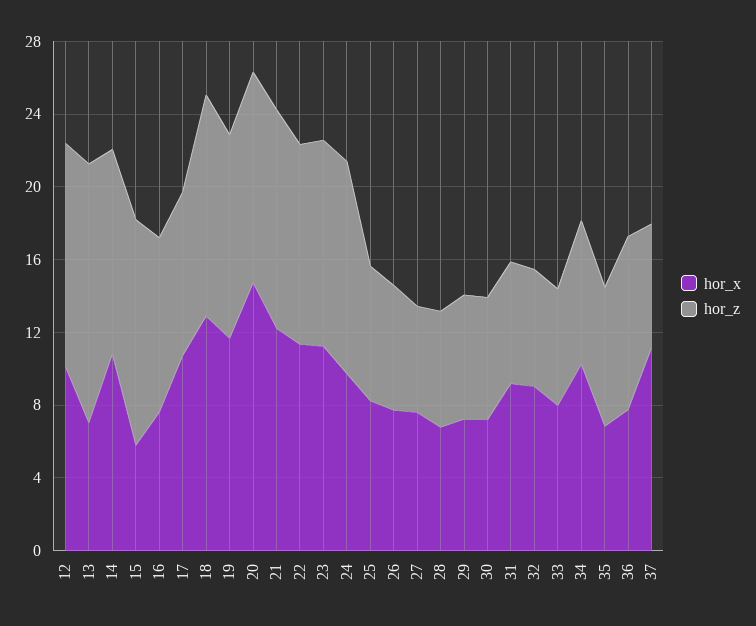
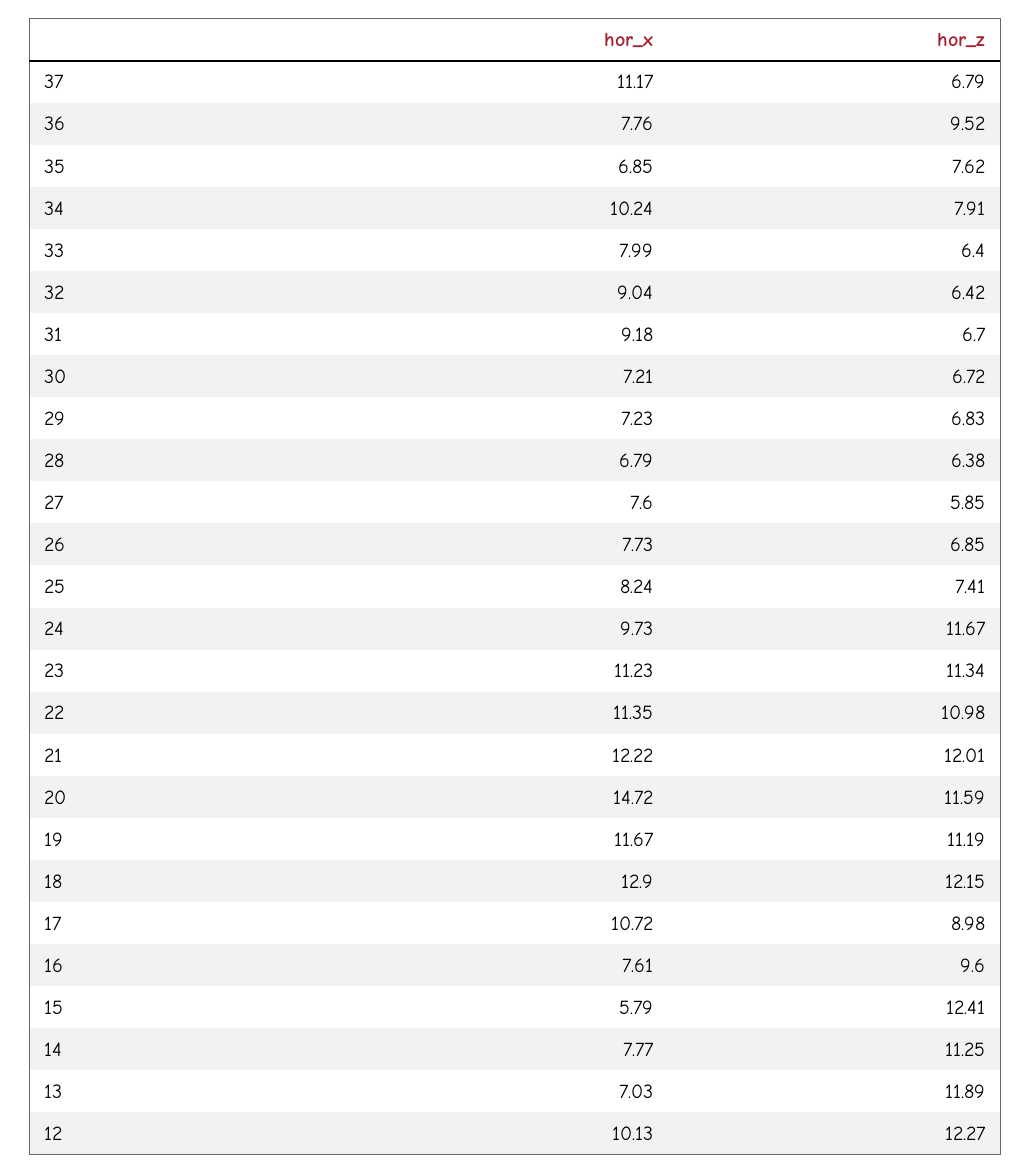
  {
    "hor_x": {
      "12": 10.13,
      "13": 7.03,
-     "14": 11,
+     "14": 7.77,
      "15": 5.79,
      "16": 7.61,
      "17": 10.72,
      "18": 12.9,
      "19": 11.67,
      "20": 14.72,
      "21": 12.22,
      "22": 11.35,
      "23": 11.23,
      "24": 9.73,
      "25": 8.24,
      "26": 7.73,
      "27": 7.6,
      "28": 6.79,
      "29": 7.23,
      "30": 7.21,
      "31": 9.18,
      "32": 9.04,
      "33": 7.99,
      "34": 10.24,
      "35": 6.85,
      "36": 7.76,
      "37": 11.17
    },
    "hor_z": {
      "12": 12.27,
-     "13": 14,
+     "13": 11.89,
      "14": 11.25,
      "15": 12.41,
      "16": 9.6,
      "17": 8.98,
      "18": 12.15,
      "19": 11.19,
      "20": 11.59,
      "21": 12.01,
      "22": 10.98,
      "23": 11.34,
      "24": 11.67,
      "25": 7.41,
      "26": 6.85,
      "27": 5.85,
      "28": 6.38,
      "29": 6.83,
      "30": 6.72,
      "31": 6.7,
      "32": 6.42,
      "33": 6.4,
      "34": 7.91,
      "35": 7.62,
      "36": 9.52,
      "37": 6.79
    }
  }

